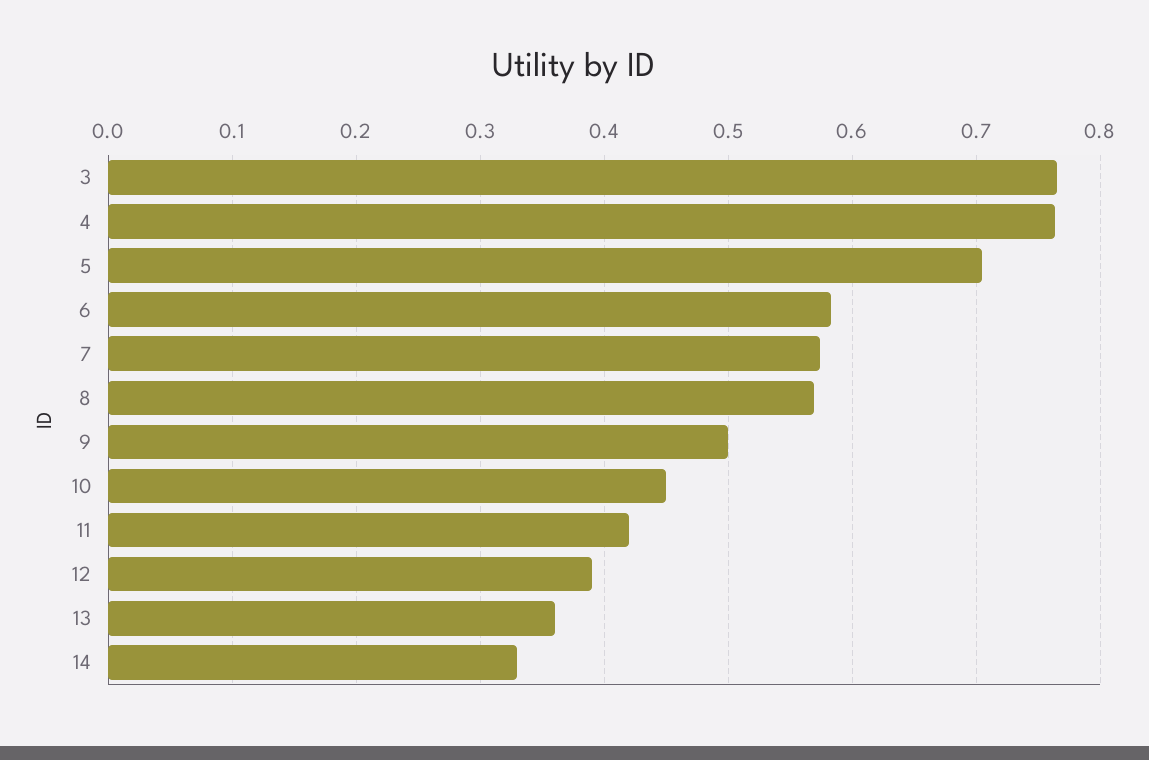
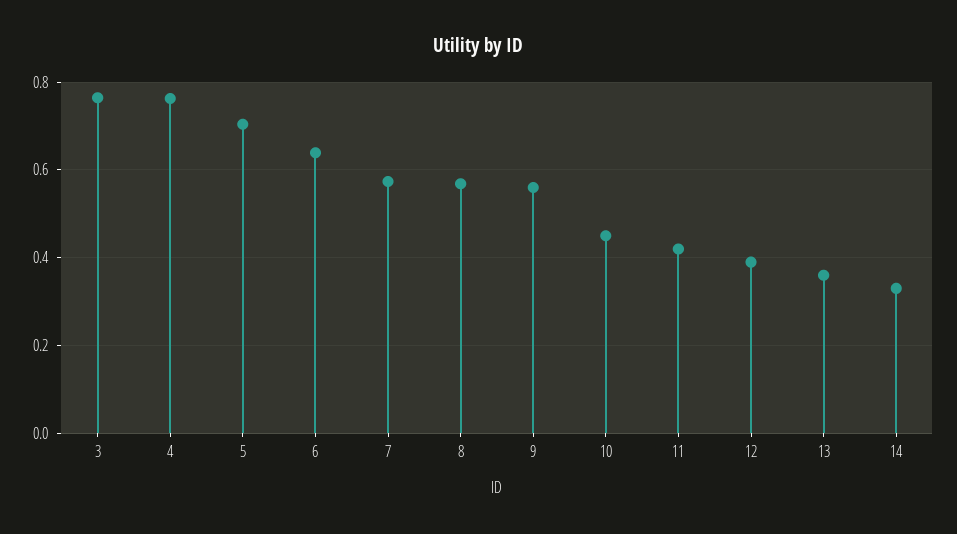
  {
    "3": 0.76,
    "4": 0.76,
    "5": 0.7,
-   "6": 0.58,
+   "6": 0.64,
    "7": 0.57,
    "8": 0.57,
-   "9": 0.5,
+   "9": 0.56,
    "10": 0.45,
    "11": 0.42,
    "12": 0.39,
    "13": 0.36,
    "14": 0.33
  }

